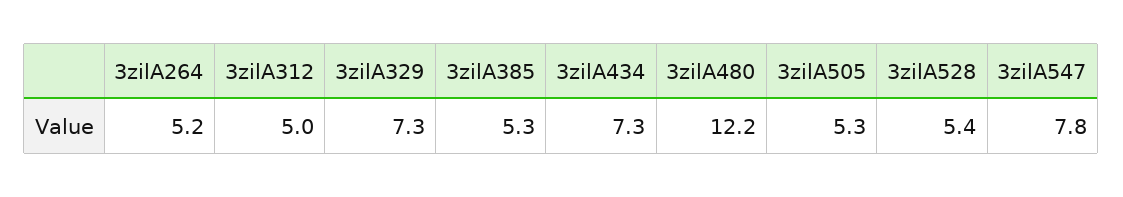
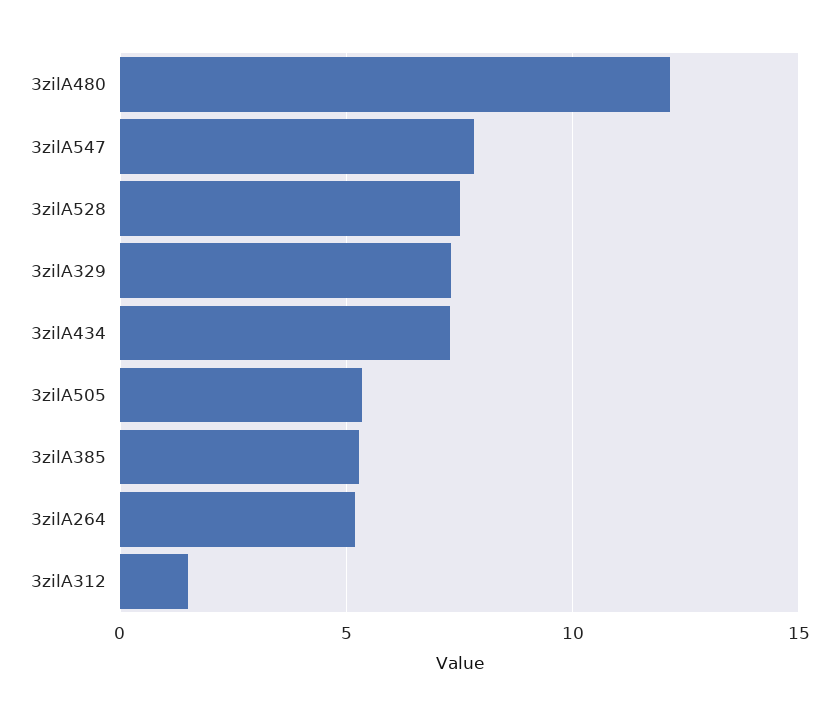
  {
    "3zilA264": 5.2,
-   "3zilA312": 5,
+   "3zilA312": 1.5,
    "3zilA329": 7.3,
    "3zilA385": 5.3,
    "3zilA434": 7.3,
    "3zilA480": 12.2,
    "3zilA505": 5.3,
-   "3zilA528": 5.4,
+   "3zilA528": 7.5,
    "3zilA547": 7.8
  }

